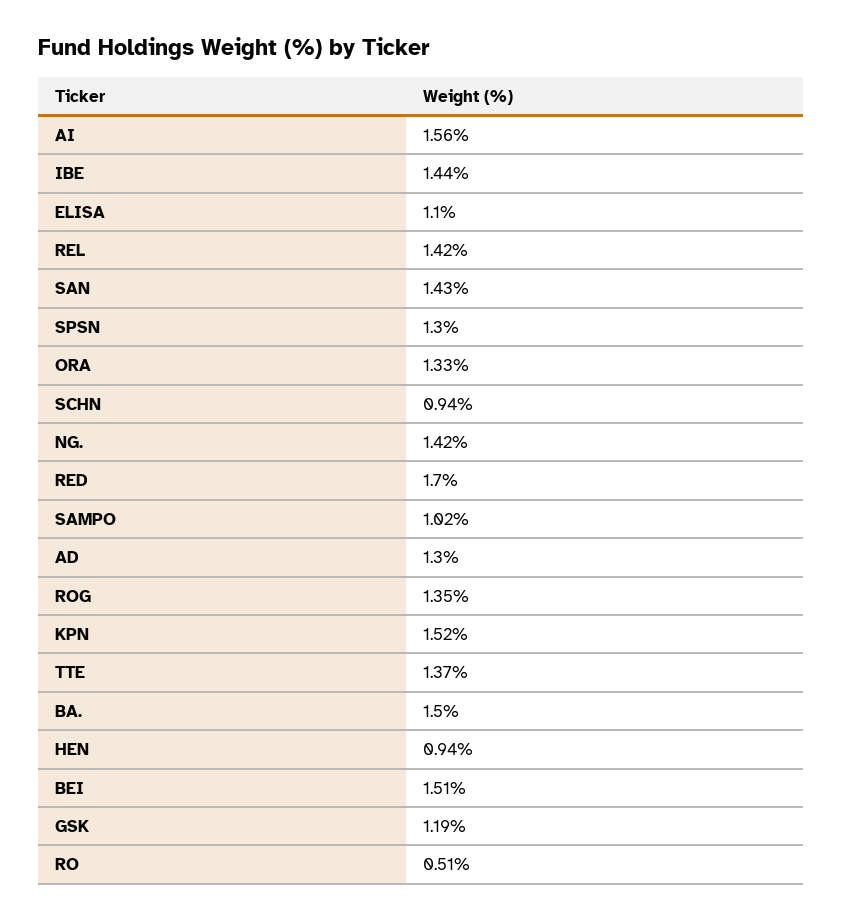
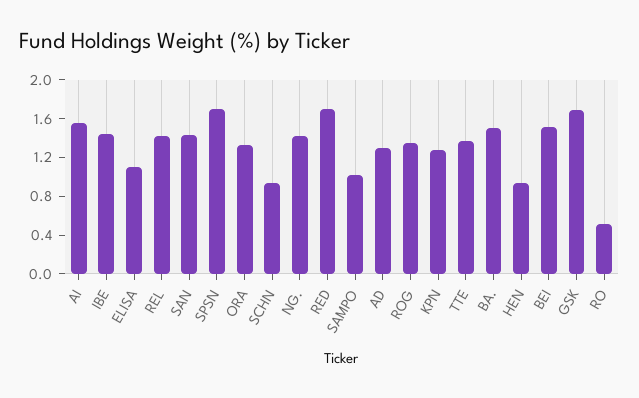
  {
    "AI": 1.56,
    "IBE": 1.44,
    "ELISA": 1.1,
    "REL": 1.42,
    "SAN": 1.43,
-   "SPSN": 1.3,
+   "SPSN": 1.7,
    "ORA": 1.33,
    "SCHN": 0.94,
    "NG.": 1.42,
    "RED": 1.7,
    "SAMPO": 1.02,
    "AD": 1.3,
    "ROG": 1.35,
-   "KPN": 1.52,
+   "KPN": 1.3,
    "TTE": 1.37,
    "BA.": 1.5,
    "HEN": 0.94,
    "BEI": 1.51,
-   "GSK": 1.19,
+   "GSK": 1.7,
    "RO": 0.51
  }

